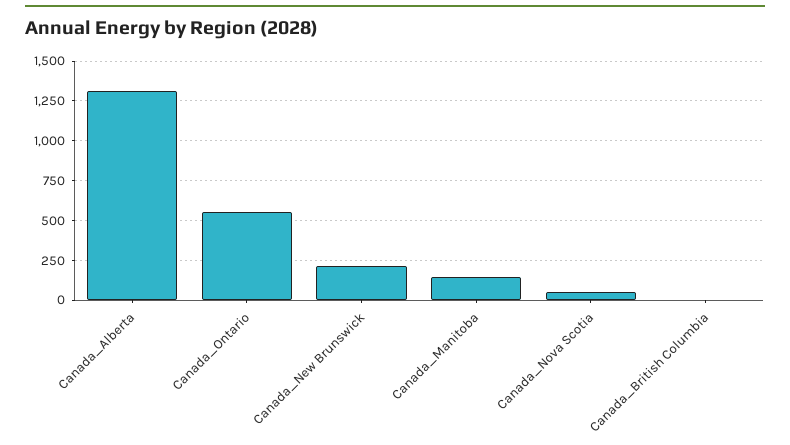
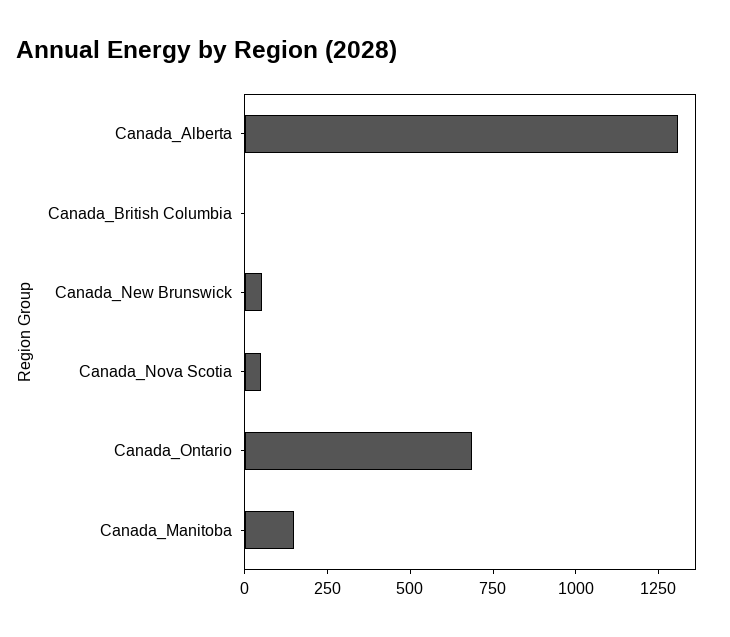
  {
    "Canada_Alberta": 1300,
-   "Canada_Ontario": 550,
+   "Canada_Ontario": 700,
-   "Canada_New Brunswick": 200,
+   "Canada_New Brunswick": 50,
    "Canada_Manitoba": 150,
    "Canada_Nova Scotia": 50,
    "Canada_British Columbia": 0
  }

